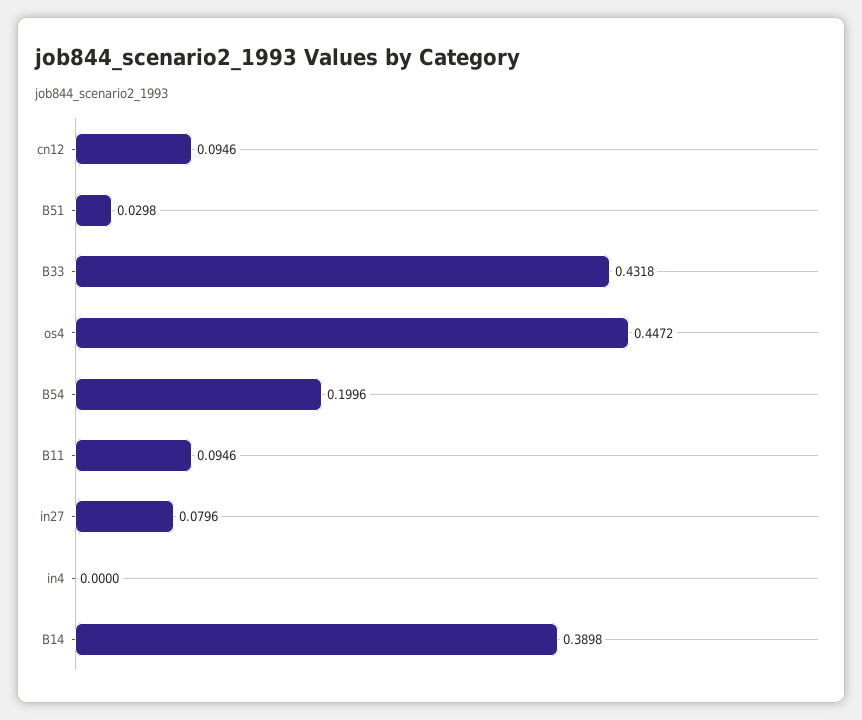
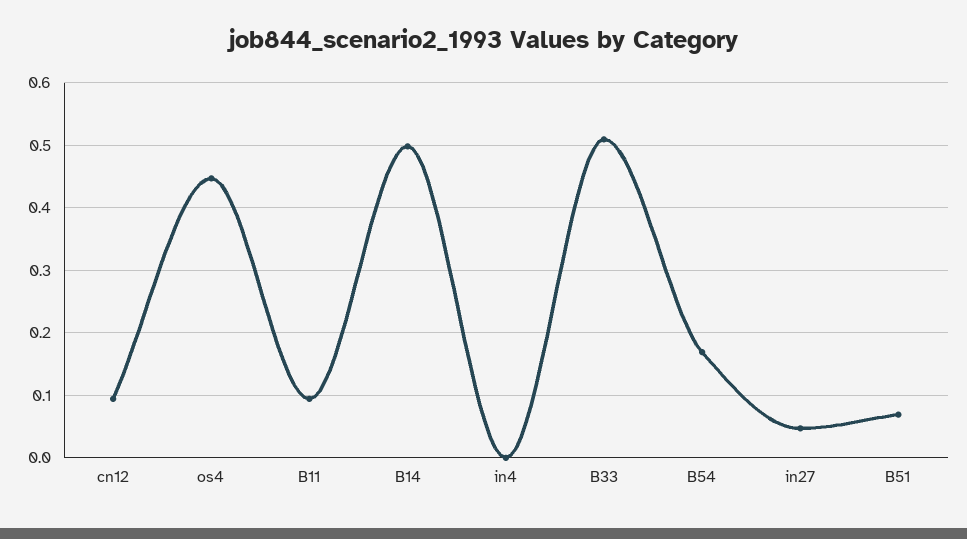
  {
    "cn12": 0.0946,
-   "B51": 0.0298,
+   "B51": 0.07,
-   "B33": 0.4318,
+   "B33": 0.51,
    "os4": 0.4472,
-   "B54": 0.1996,
+   "B54": 0.17,
    "B11": 0.0946,
-   "in27": 0.0796,
+   "in27": 0.05,
    "in4": 0,
-   "B14": 0.3898
+   "B14": 0.5
  }

